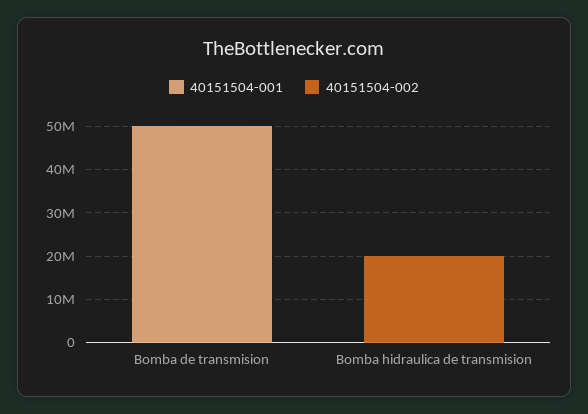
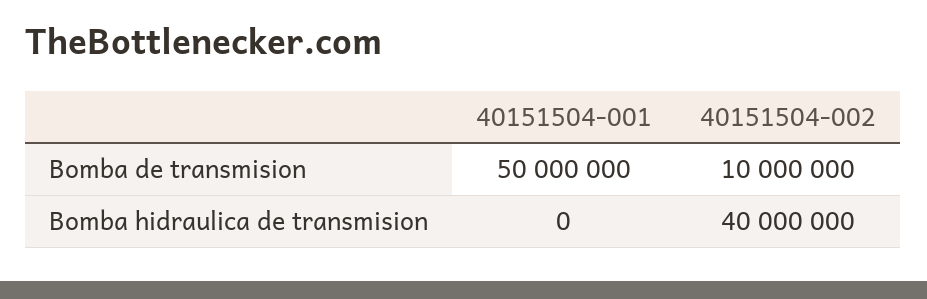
  {
    "40151504-001": {
      "Bomba de transmision": 50000000,
      "Bomba hidraulica de transmision": 0
    },
    "40151504-002": {
-     "Bomba de transmision": 0,
+     "Bomba de transmision": 10000000,
-     "Bomba hidraulica de transmision": 20000000
+     "Bomba hidraulica de transmision": 40000000
    }
  }

